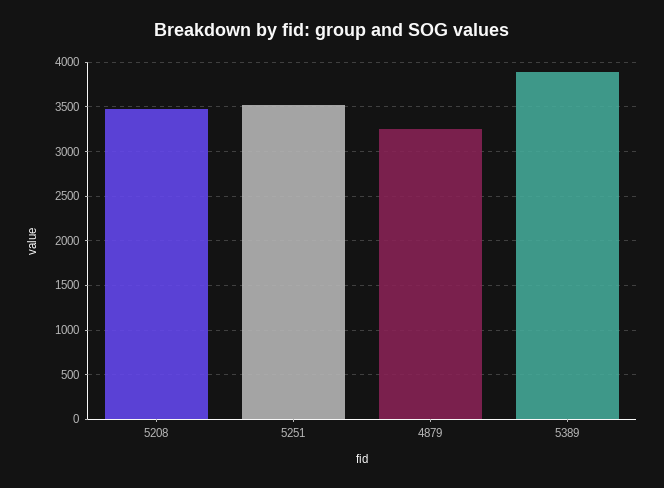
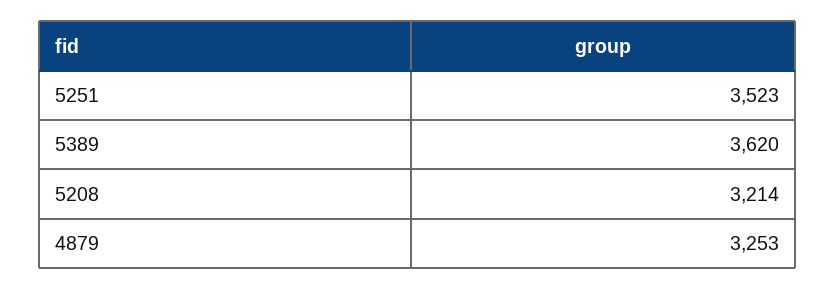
  {
-   "5208": 3500,
+   "5208": 3214,
    "5251": 3523,
    "4879": 3253,
-   "5389": 3900
+   "5389": 3620
  }

